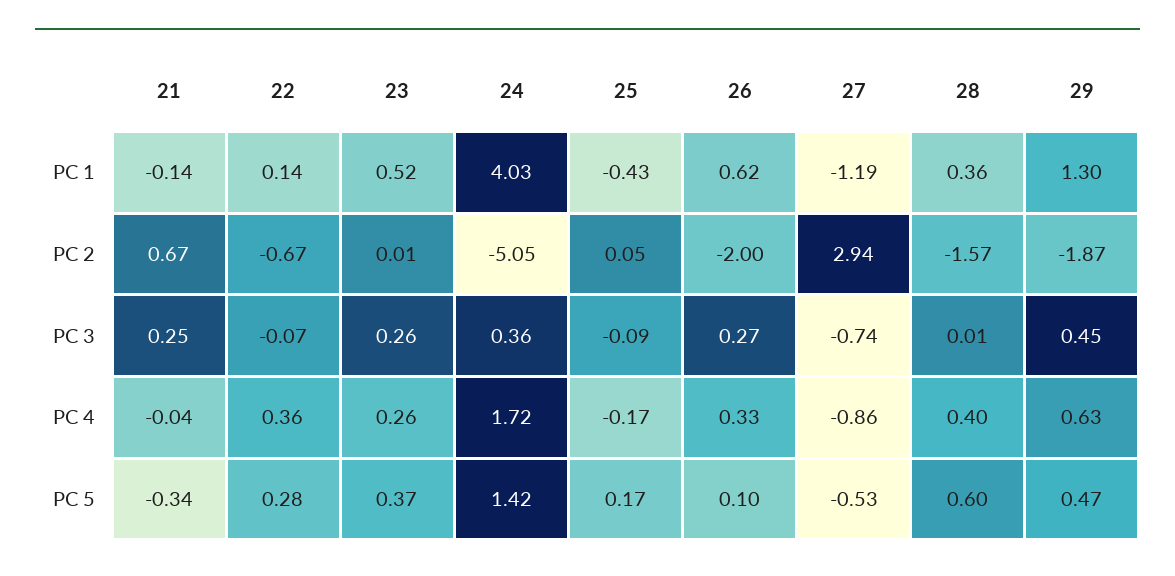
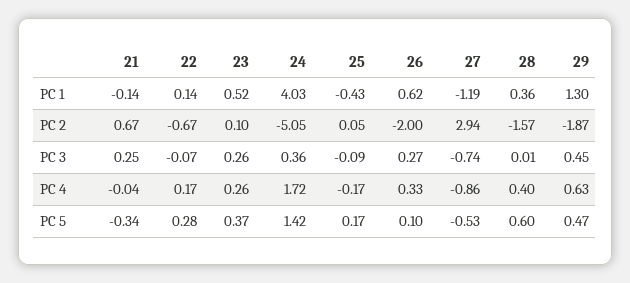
  {
    "21": {
      "PC 1": -0.14,
      "PC 2": 0.67,
      "PC 3": 0.25,
      "PC 4": -0.04,
      "PC 5": -0.34
    },
    "22": {
      "PC 1": 0.14,
      "PC 2": -0.67,
      "PC 3": -0.07,
-     "PC 4": 0.36,
+     "PC 4": 0.17,
      "PC 5": 0.28
    },
    "23": {
      "PC 1": 0.52,
-     "PC 2": 0.01,
+     "PC 2": 0.1,
      "PC 3": 0.26,
      "PC 4": 0.26,
      "PC 5": 0.37
    },
    "24": {
      "PC 1": 4.03,
      "PC 2": -5.05,
      "PC 3": 0.36,
      "PC 4": 1.72,
      "PC 5": 1.42
    },
    "25": {
      "PC 1": -0.43,
      "PC 2": 0.05,
      "PC 3": -0.09,
      "PC 4": -0.17,
      "PC 5": 0.17
    },
    "26": {
      "PC 1": 0.62,
      "PC 2": -2,
      "PC 3": 0.27,
      "PC 4": 0.33,
      "PC 5": 0.1
    },
    "27": {
      "PC 1": -1.19,
      "PC 2": 2.94,
      "PC 3": -0.74,
      "PC 4": -0.86,
      "PC 5": -0.53
    },
    "28": {
      "PC 1": 0.36,
      "PC 2": -1.57,
      "PC 3": 0.01,
      "PC 4": 0.4,
      "PC 5": 0.6
    },
    "29": {
      "PC 1": 1.3,
      "PC 2": -1.87,
      "PC 3": 0.45,
      "PC 4": 0.63,
      "PC 5": 0.47
    }
  }

